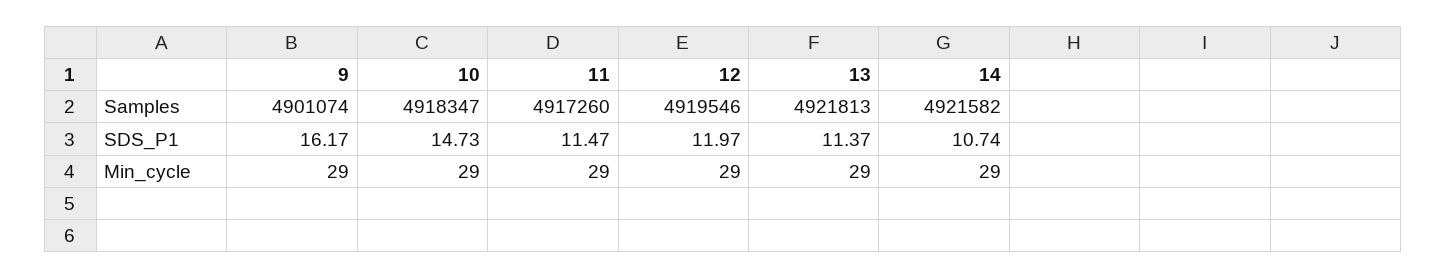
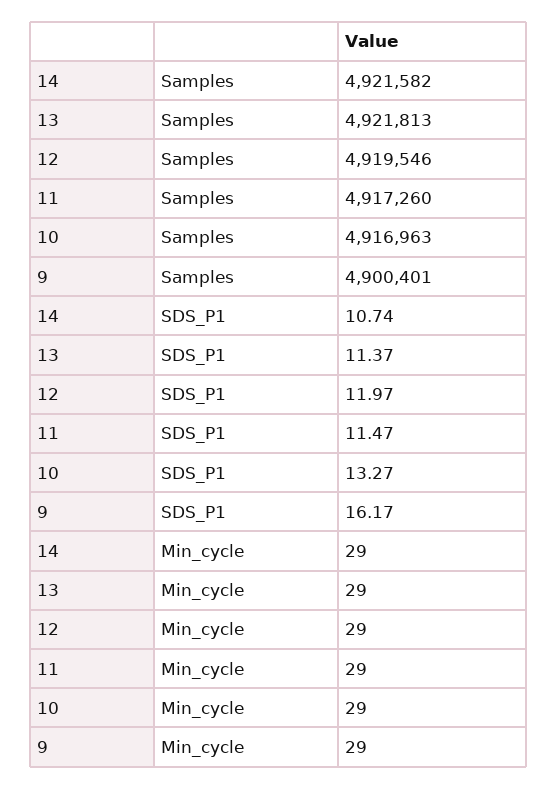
  {
    "9": {
-     "Samples": 4901074,
+     "Samples": 4900401,
      "SDS_P1": 16.17,
      "Min_cycle": 29
    },
    "10": {
-     "Samples": 4918347,
+     "Samples": 4916963,
-     "SDS_P1": 14.73,
+     "SDS_P1": 13.27,
      "Min_cycle": 29
    },
    "11": {
      "Samples": 4917260,
      "SDS_P1": 11.47,
      "Min_cycle": 29
    },
    "12": {
      "Samples": 4919546,
      "SDS_P1": 11.97,
      "Min_cycle": 29
    },
    "13": {
      "Samples": 4921813,
      "SDS_P1": 11.37,
      "Min_cycle": 29
    },
    "14": {
      "Samples": 4921582,
      "SDS_P1": 10.74,
      "Min_cycle": 29
    }
  }

